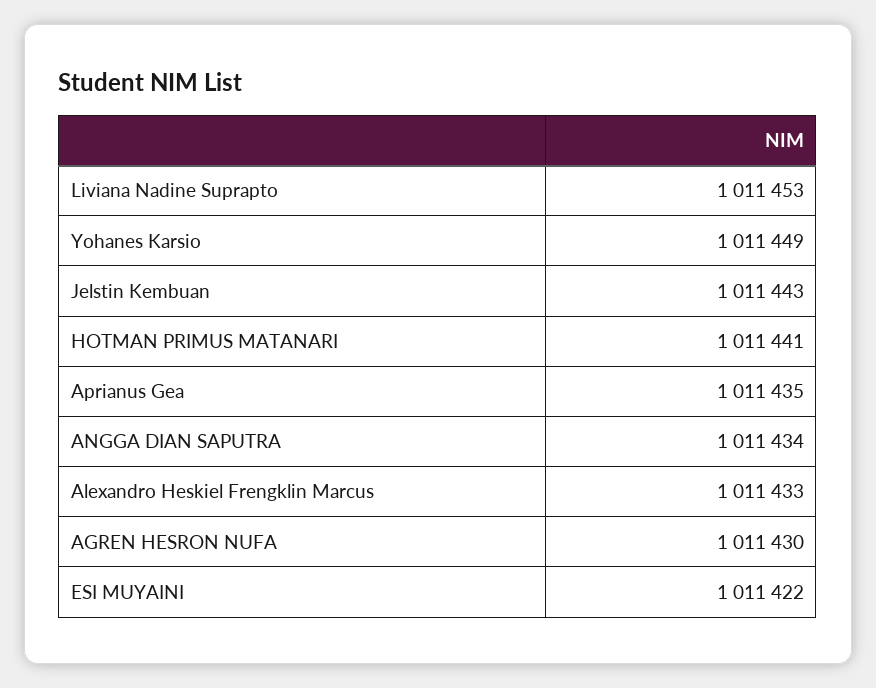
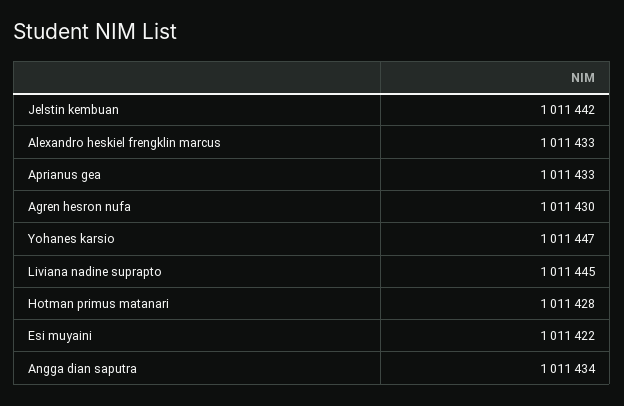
  {
-   "Liviana Nadine Suprapto": 1011453,
+   "Liviana Nadine Suprapto": 1011445,
-   "Yohanes Karsio": 1011449,
+   "Yohanes Karsio": 1011447,
-   "Jelstin Kembuan": 1011443,
+   "Jelstin Kembuan": 1011442,
-   "HOTMAN PRIMUS MATANARI": 1011441,
+   "HOTMAN PRIMUS MATANARI": 1011428,
-   "Aprianus Gea": 1011435,
+   "Aprianus Gea": 1011433,
    "ANGGA DIAN SAPUTRA": 1011434,
    "Alexandro Heskiel Frengklin Marcus": 1011433,
    "AGREN HESRON NUFA": 1011430,
    "ESI MUYAINI": 1011422
  }

